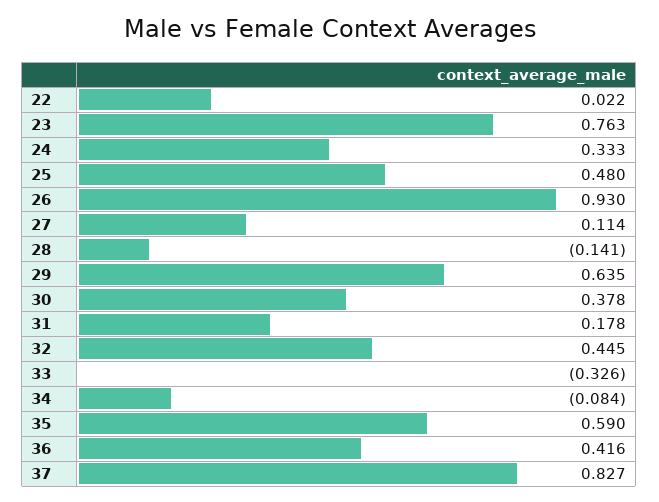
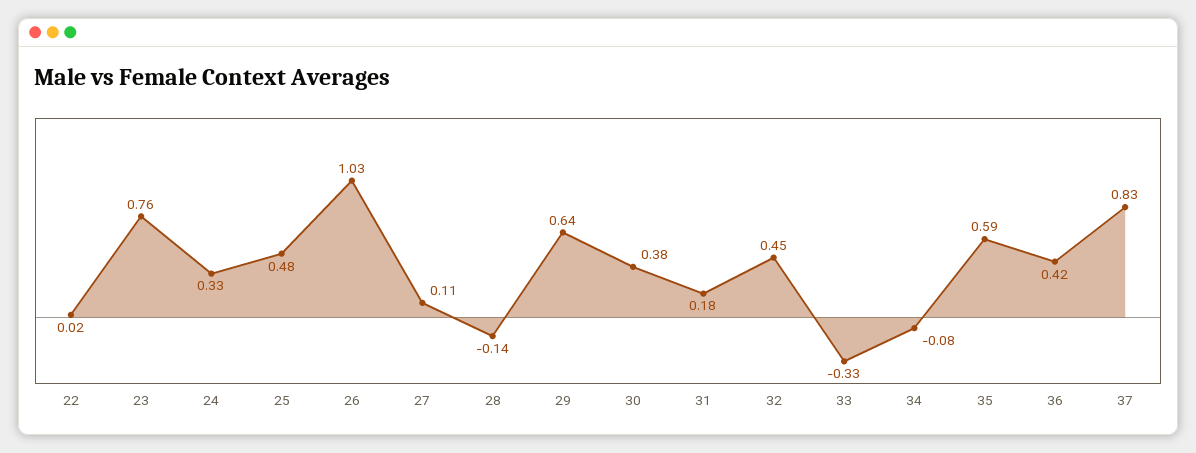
  {
    "22": 0.022,
    "23": 0.763,
    "24": 0.333,
    "25": 0.48,
-   "26": 0.93,
+   "26": 1.03,
    "27": 0.114,
    "28": -0.141,
    "29": 0.635,
    "30": 0.378,
    "31": 0.178,
    "32": 0.445,
    "33": -0.326,
    "34": -0.084,
    "35": 0.59,
    "36": 0.416,
    "37": 0.827
  }

